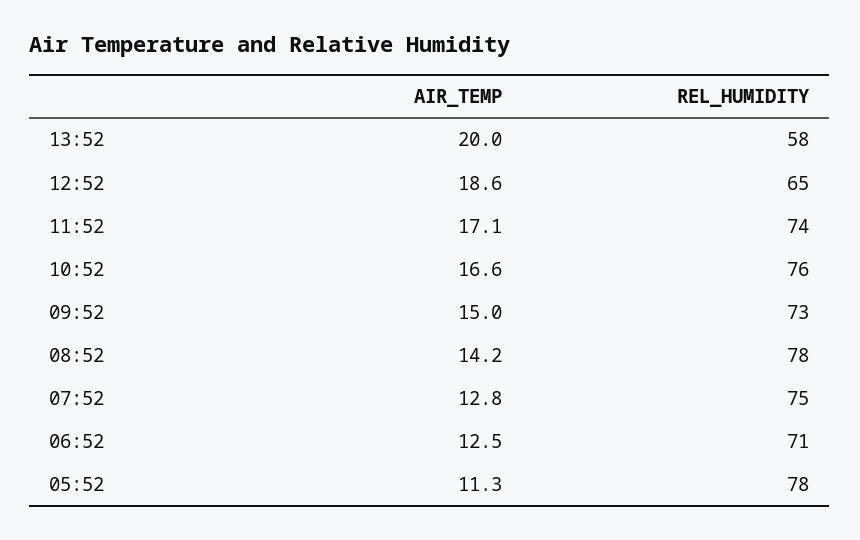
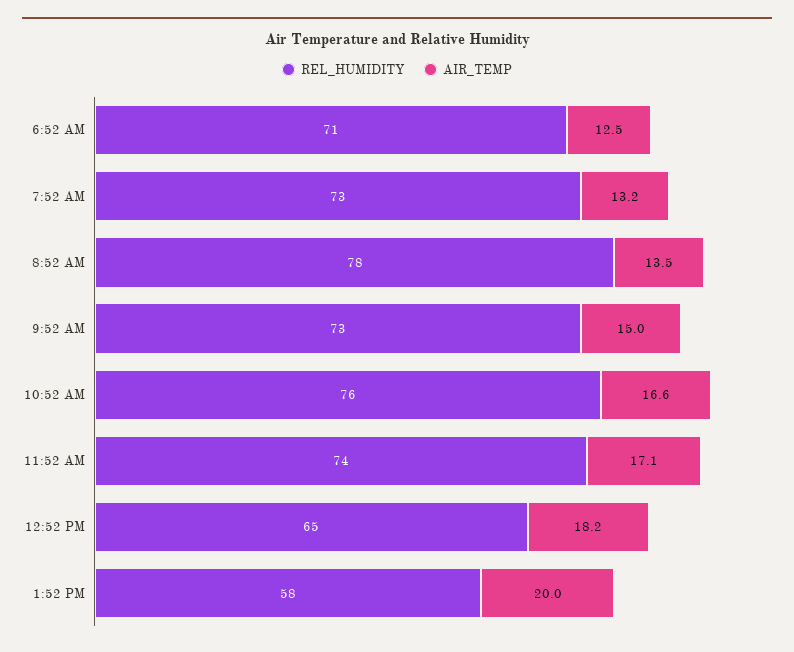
  {
    "AIR_TEMP": {
      "13:52": 20,
-     "12:52": 18.6,
+     "12:52": 18.2,
      "11:52": 17.1,
      "10:52": 16.6,
      "09:52": 15,
-     "08:52": 14.2,
+     "08:52": 13.5,
-     "07:52": 12.8,
+     "07:52": 13.2,
-     "06:52": 12.5,
+     "06:52": 12.5
-     "05:52": 11.3
    },
    "REL_HUMIDITY": {
      "13:52": 58,
      "12:52": 65,
      "11:52": 74,
      "10:52": 76,
      "09:52": 73,
      "08:52": 78,
-     "07:52": 75,
+     "07:52": 73,
-     "06:52": 71,
+     "06:52": 71
-     "05:52": 78
    }
  }

